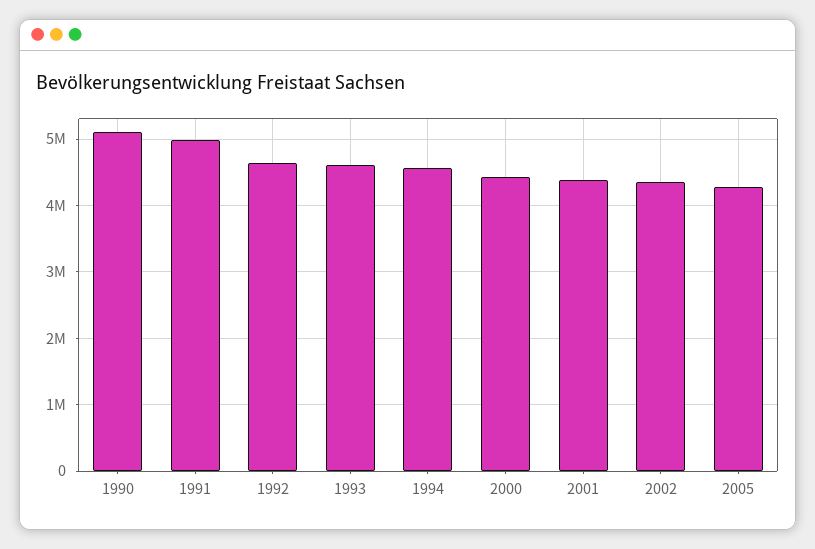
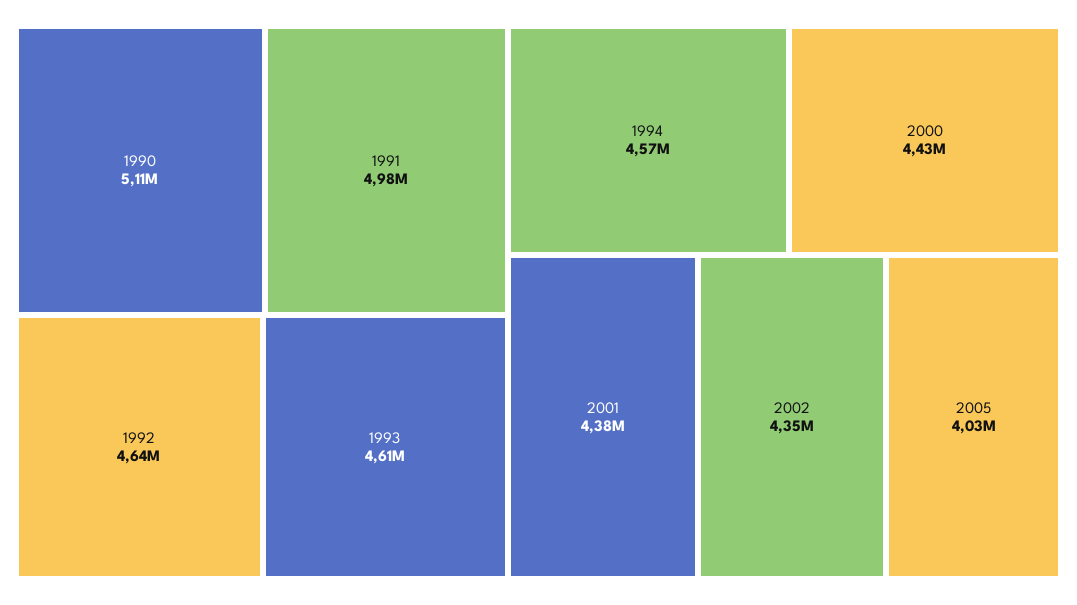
  {
    "1990": 5110000,
    "1991": 4980000,
    "1992": 4640000,
    "1993": 4610000,
    "1994": 4570000,
    "2000": 4430000,
    "2001": 4380000,
    "2002": 4350000,
-   "2005": 4300000
+   "2005": 4030000
  }

